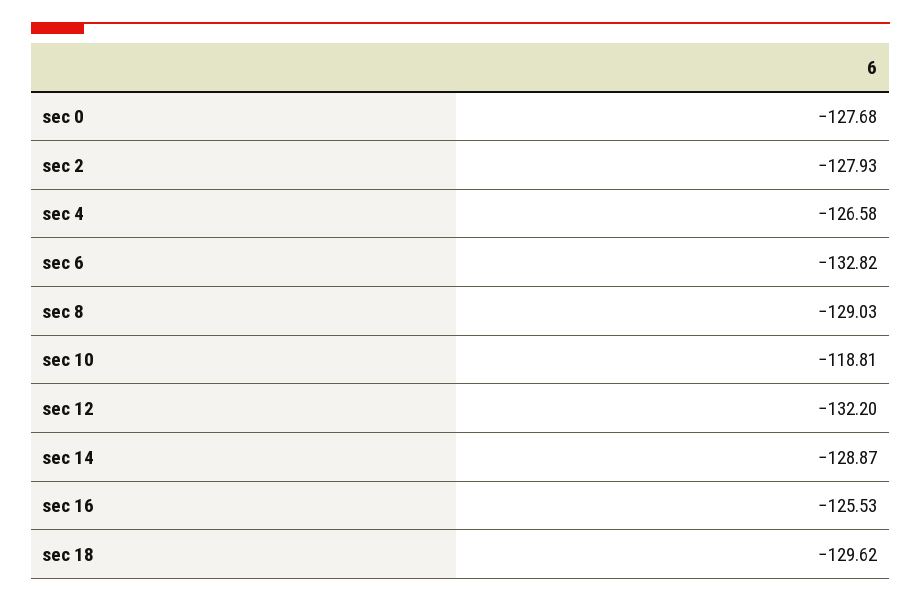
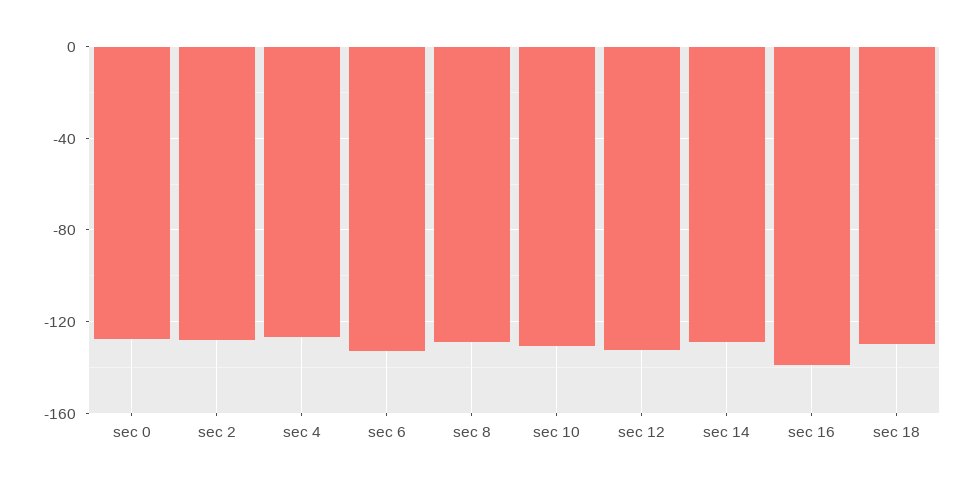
  {
    "sec 0": -127.68,
    "sec 2": -127.93,
    "sec 4": -126.58,
    "sec 6": -132.82,
    "sec 8": -129.03,
-   "sec 10": -118.81,
+   "sec 10": -130,
    "sec 12": -132.2,
    "sec 14": -128.87,
-   "sec 16": -125.53,
+   "sec 16": -140,
    "sec 18": -129.62
  }

